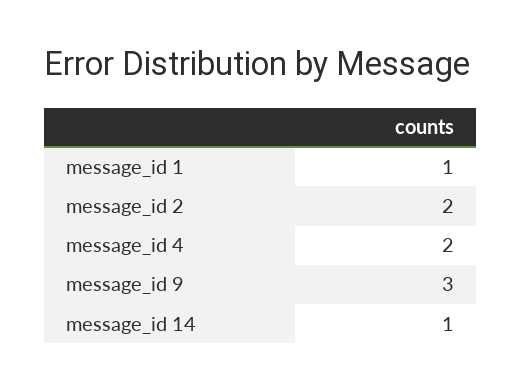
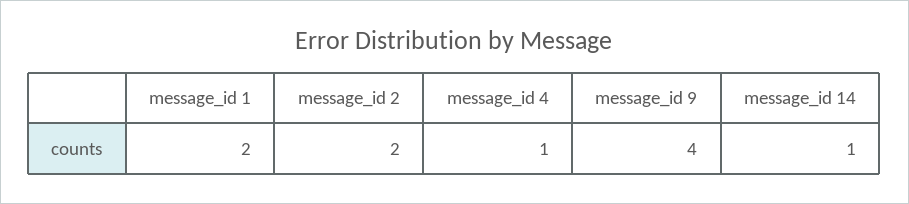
  {
-   "message_id 1": 1,
+   "message_id 1": 2,
    "message_id 2": 2,
-   "message_id 4": 2,
+   "message_id 4": 1,
-   "message_id 9": 3,
+   "message_id 9": 4,
    "message_id 14": 1
  }

